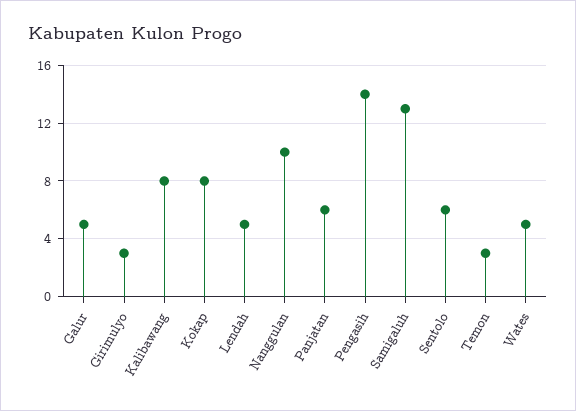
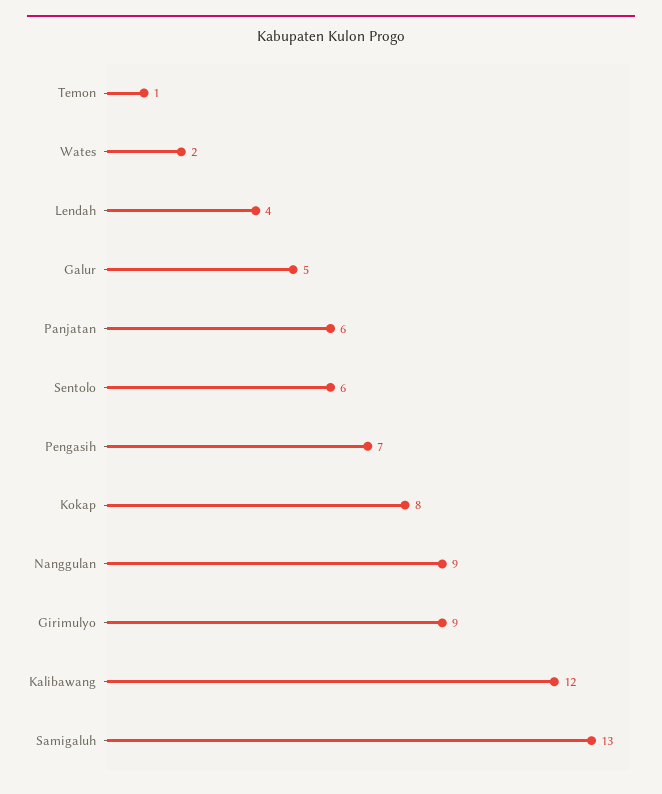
  {
    "Galur": 5,
-   "Girimulyo": 3,
+   "Girimulyo": 9,
-   "Kalibawang": 8,
+   "Kalibawang": 12,
    "Kokap": 8,
-   "Lendah": 5,
+   "Lendah": 4,
-   "Nanggulan": 10,
+   "Nanggulan": 9,
    "Panjatan": 6,
-   "Pengasih": 14,
+   "Pengasih": 7,
    "Samigaluh": 13,
    "Sentolo": 6,
-   "Temon": 3,
+   "Temon": 1,
-   "Wates": 5
+   "Wates": 2
  }

